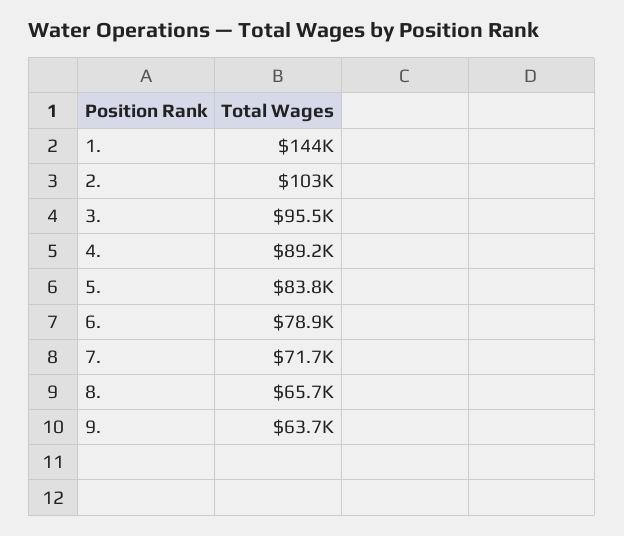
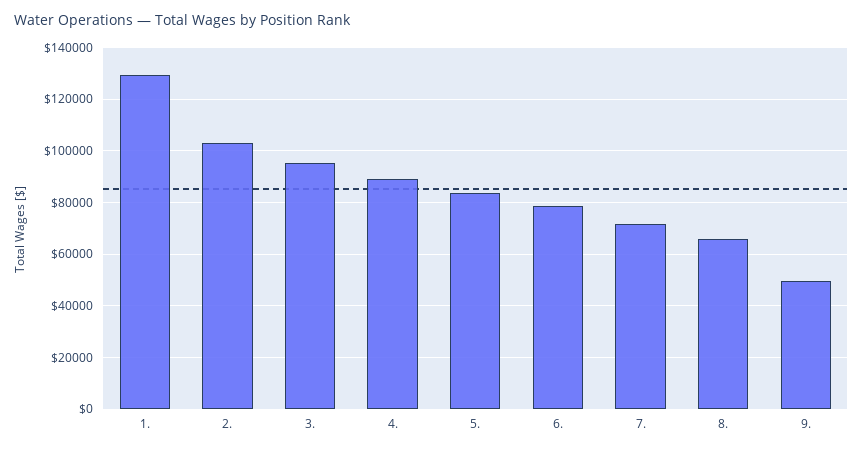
  {
-   "1.": 144000,
+   "1.": 130000,
    "2.": 103000,
    "3.": 95500,
    "4.": 89200,
    "5.": 83800,
    "6.": 78900,
    "7.": 71700,
    "8.": 65700,
-   "9.": 63700
+   "9.": 50000
  }

